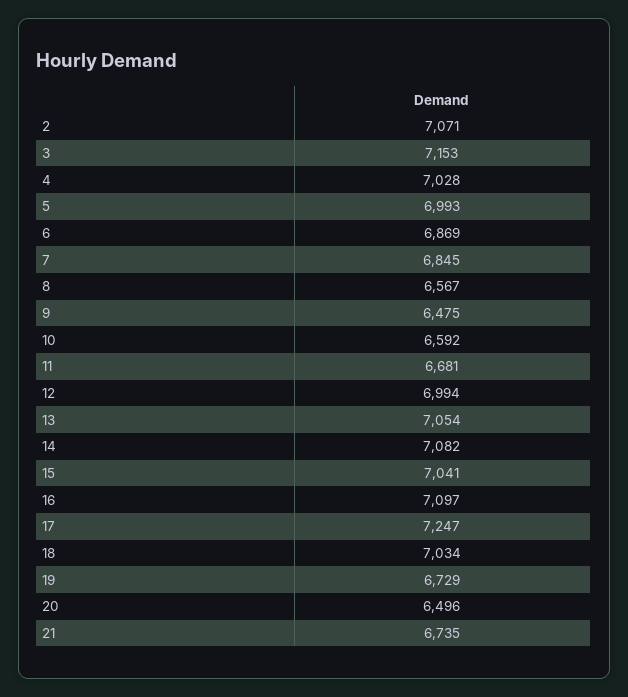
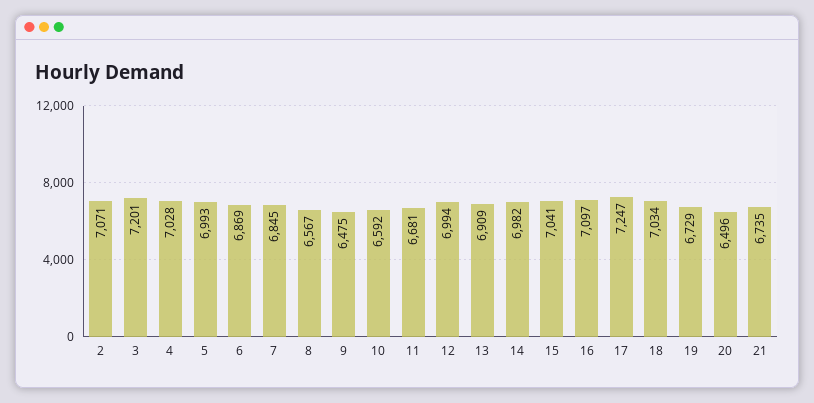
  {
    "2": 7071,
-   "3": 7153,
+   "3": 7201,
    "4": 7028,
    "5": 6993,
    "6": 6869,
    "7": 6845,
    "8": 6567,
    "9": 6475,
    "10": 6592,
    "11": 6681,
    "12": 6994,
-   "13": 7054,
+   "13": 6909,
-   "14": 7082,
+   "14": 6982,
    "15": 7041,
    "16": 7097,
    "17": 7247,
    "18": 7034,
    "19": 6729,
    "20": 6496,
    "21": 6735
  }

